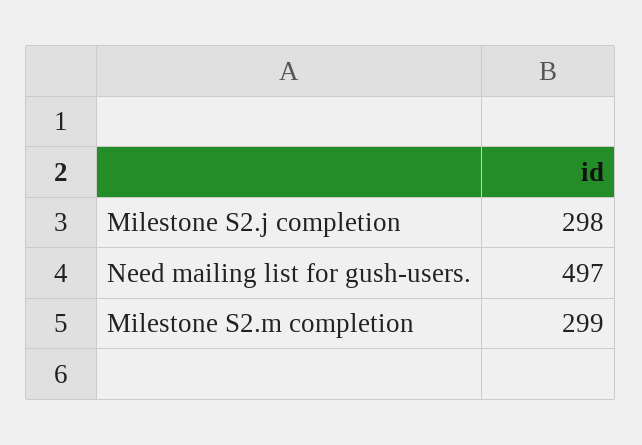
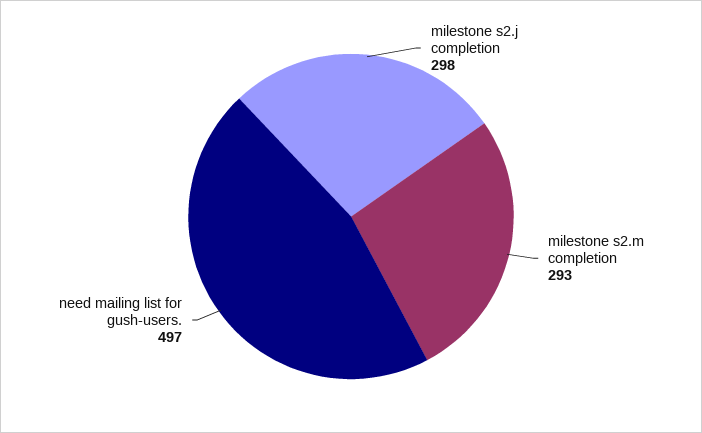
  {
    "Milestone S2.j completion": 298,
    "Need mailing list for gush-users.": 497,
-   "Milestone S2.m completion": 299
+   "Milestone S2.m completion": 293
  }

